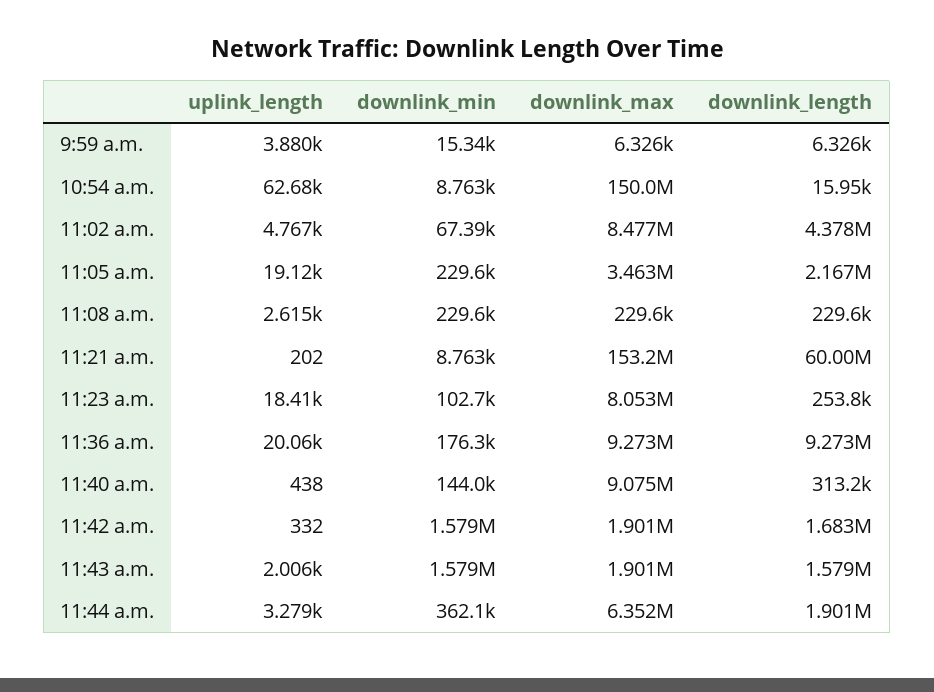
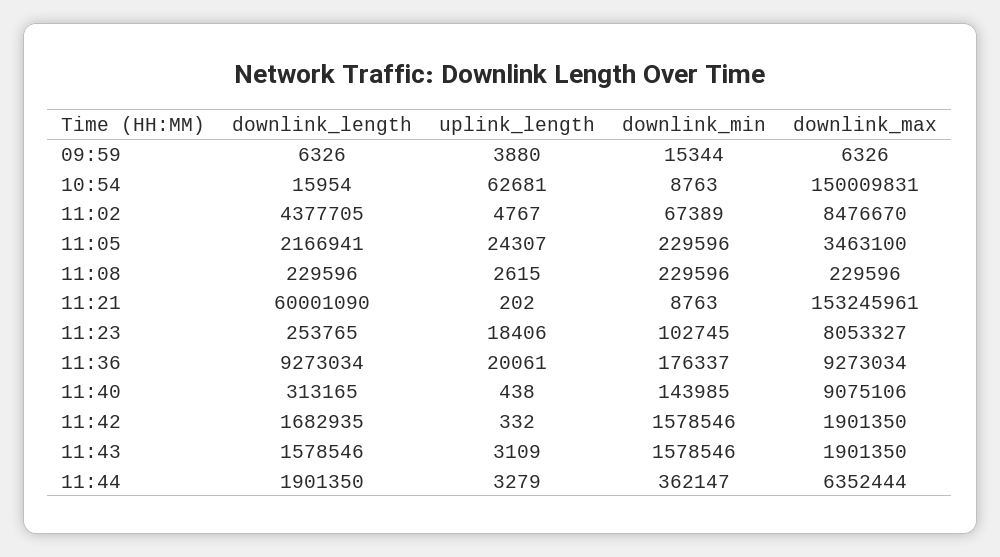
  {
    "uplink_length": {
      "9:59 a.m.": 3880,
      "10:54 a.m.": 62681,
      "11:02 a.m.": 4767,
-     "11:05 a.m.": 19120,
+     "11:05 a.m.": 24307,
      "11:08 a.m.": 2615,
      "11:21 a.m.": 202,
      "11:23 a.m.": 18406,
      "11:36 a.m.": 20061,
      "11:40 a.m.": 438,
      "11:42 a.m.": 332,
-     "11:43 a.m.": 2006,
+     "11:43 a.m.": 3109,
      "11:44 a.m.": 3279
    },
    "downlink_min": {
      "9:59 a.m.": 15344,
      "10:54 a.m.": 8763,
      "11:02 a.m.": 67389,
      "11:05 a.m.": 229596,
      "11:08 a.m.": 229596,
      "11:21 a.m.": 8763,
      "11:23 a.m.": 102745,
      "11:36 a.m.": 176337,
      "11:40 a.m.": 143985,
      "11:42 a.m.": 1578546,
      "11:43 a.m.": 1578546,
      "11:44 a.m.": 362147
    },
    "downlink_max": {
      "9:59 a.m.": 6326,
      "10:54 a.m.": 150009831,
      "11:02 a.m.": 8476670,
      "11:05 a.m.": 3463100,
      "11:08 a.m.": 229596,
      "11:21 a.m.": 153245961,
      "11:23 a.m.": 8053327,
      "11:36 a.m.": 9273034,
      "11:40 a.m.": 9075106,
      "11:42 a.m.": 1901350,
      "11:43 a.m.": 1901350,
      "11:44 a.m.": 6352444
    },
    "downlink_length": {
      "9:59 a.m.": 6326,
      "10:54 a.m.": 15954,
      "11:02 a.m.": 4377705,
      "11:05 a.m.": 2166941,
      "11:08 a.m.": 229596,
      "11:21 a.m.": 60001090,
      "11:23 a.m.": 253765,
      "11:36 a.m.": 9273034,
      "11:40 a.m.": 313165,
      "11:42 a.m.": 1682935,
      "11:43 a.m.": 1578546,
      "11:44 a.m.": 1901350
    }
  }

